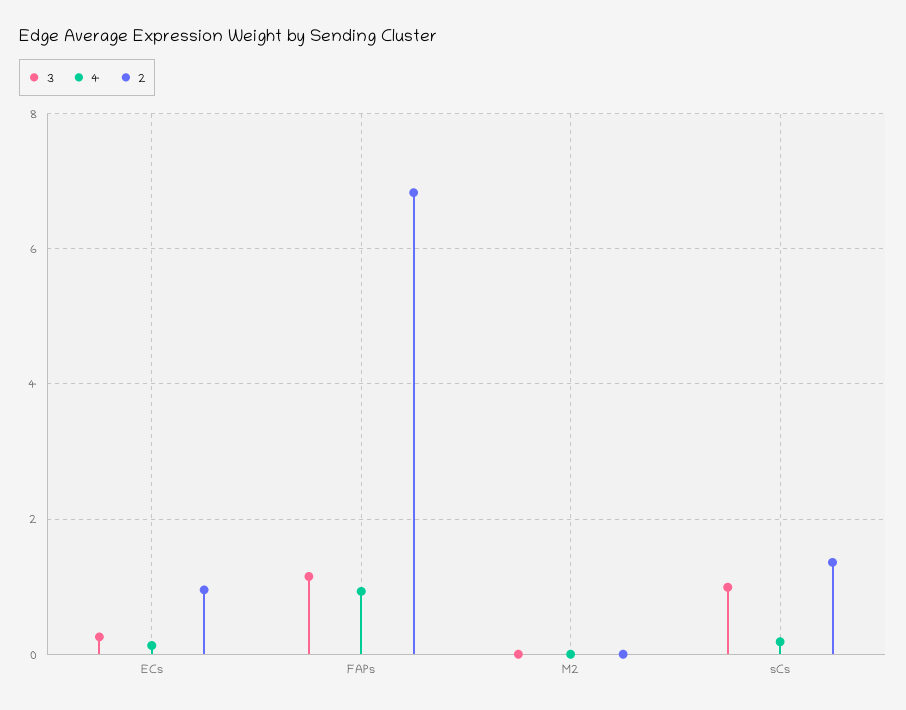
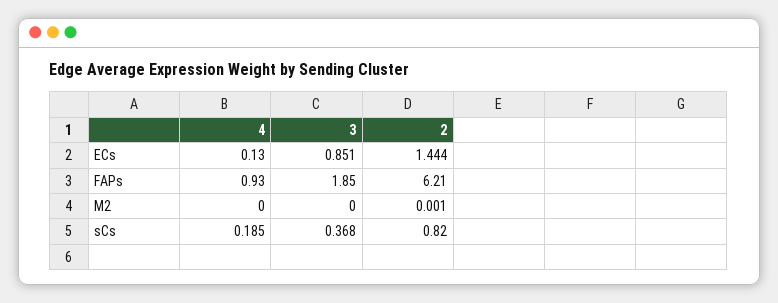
  {
    "3": {
-     "ECs": 0.2,
+     "ECs": 0.851,
-     "FAPs": 1.2,
+     "FAPs": 1.85,
      "M2": 0,
-     "sCs": 1
+     "sCs": 0.368
    },
    "4": {
      "ECs": 0.13,
      "FAPs": 0.93,
      "M2": 0,
      "sCs": 0.185
    },
    "2": {
-     "ECs": 1,
+     "ECs": 1.444,
-     "FAPs": 6.8,
+     "FAPs": 6.21,
      "M2": 0.001,
-     "sCs": 1.4
+     "sCs": 0.82
    }
  }

